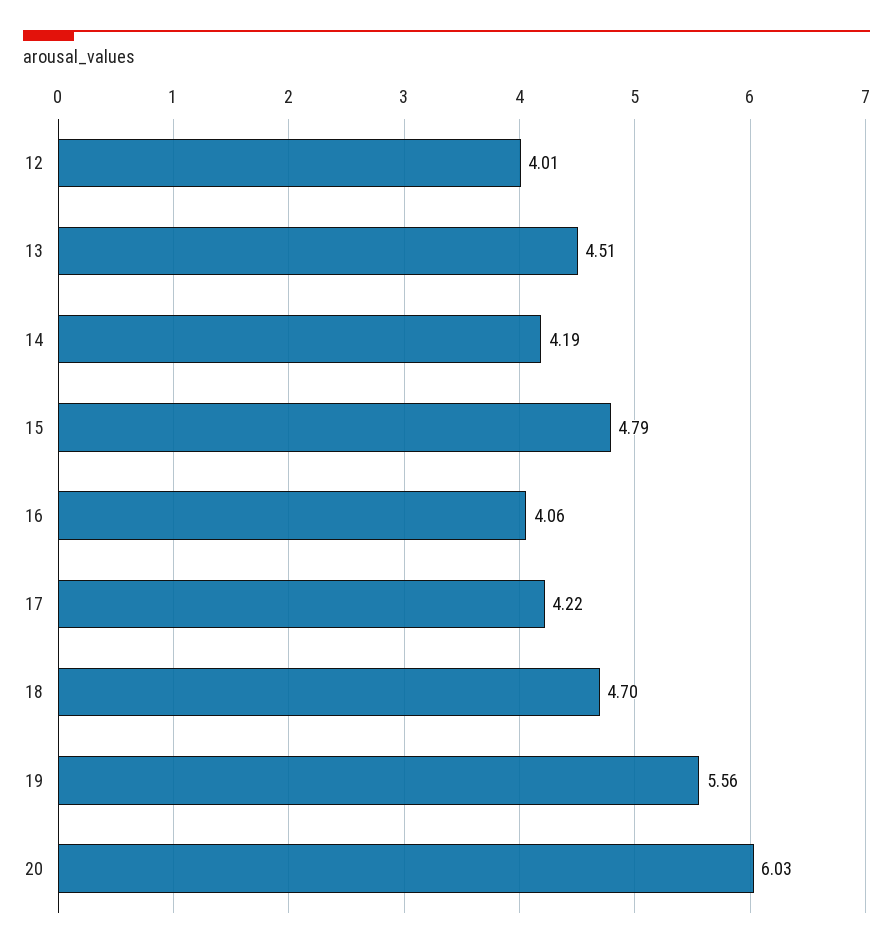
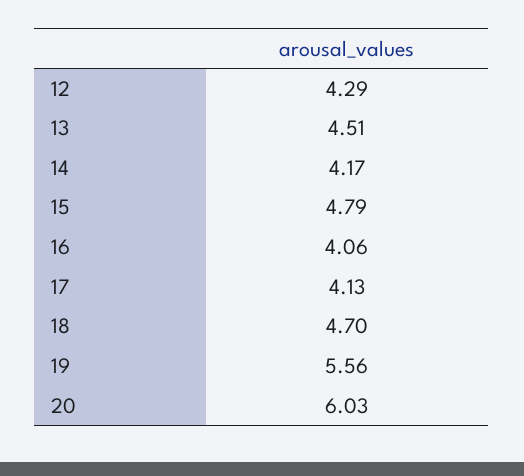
  {
-   "12": 4.01,
+   "12": 4.29,
    "13": 4.51,
-   "14": 4.19,
+   "14": 4.17,
    "15": 4.79,
    "16": 4.06,
-   "17": 4.22,
+   "17": 4.13,
    "18": 4.7,
    "19": 5.56,
    "20": 6.03
  }

